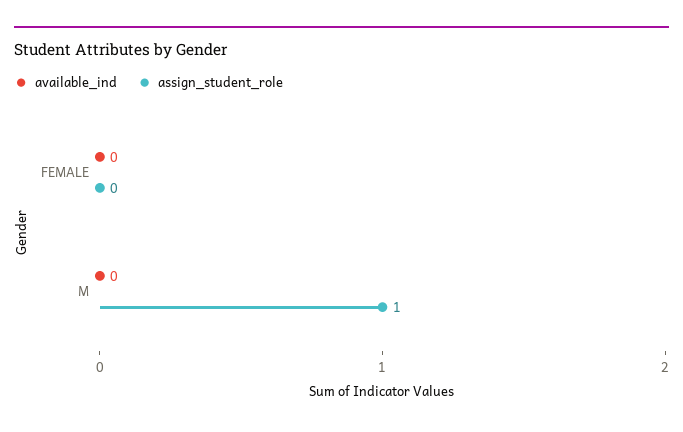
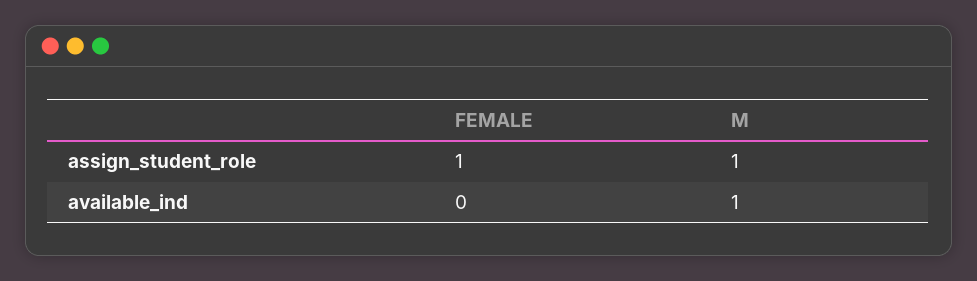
  {
    "available_ind": {
      "FEMALE": 0,
-     "M": 0
+     "M": 1
    },
    "assign_student_role": {
-     "FEMALE": 0,
+     "FEMALE": 1,
      "M": 1
    }
  }

